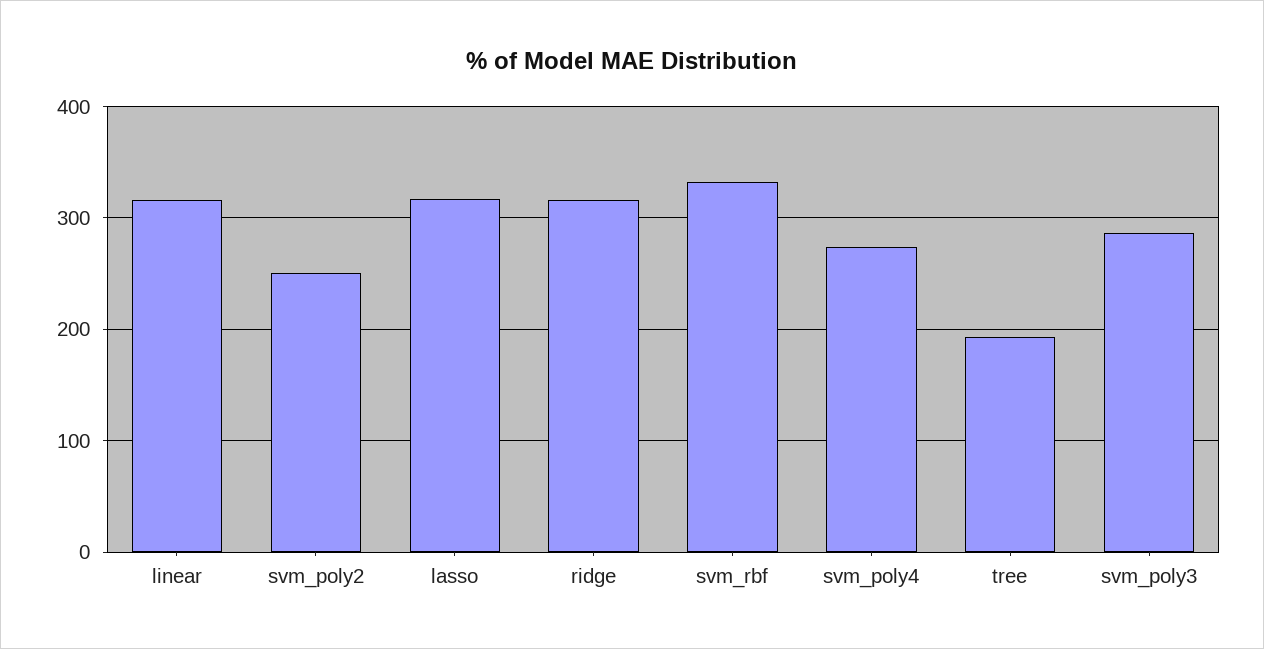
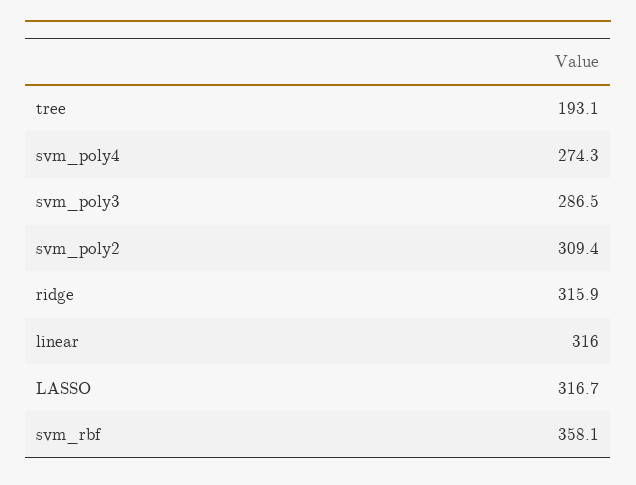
  {
    "linear": 316,
-   "svm_poly2": 250,
+   "svm_poly2": 309.4,
    "lasso": 316.7,
    "ridge": 315.9,
-   "svm_rbf": 330,
+   "svm_rbf": 358.1,
    "svm_poly4": 274.3,
    "tree": 193.1,
    "svm_poly3": 286.5
  }

